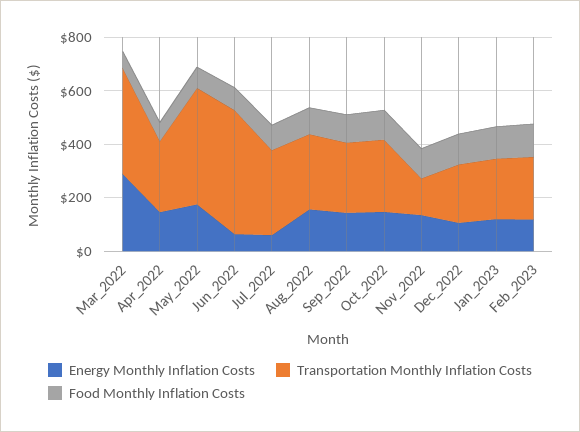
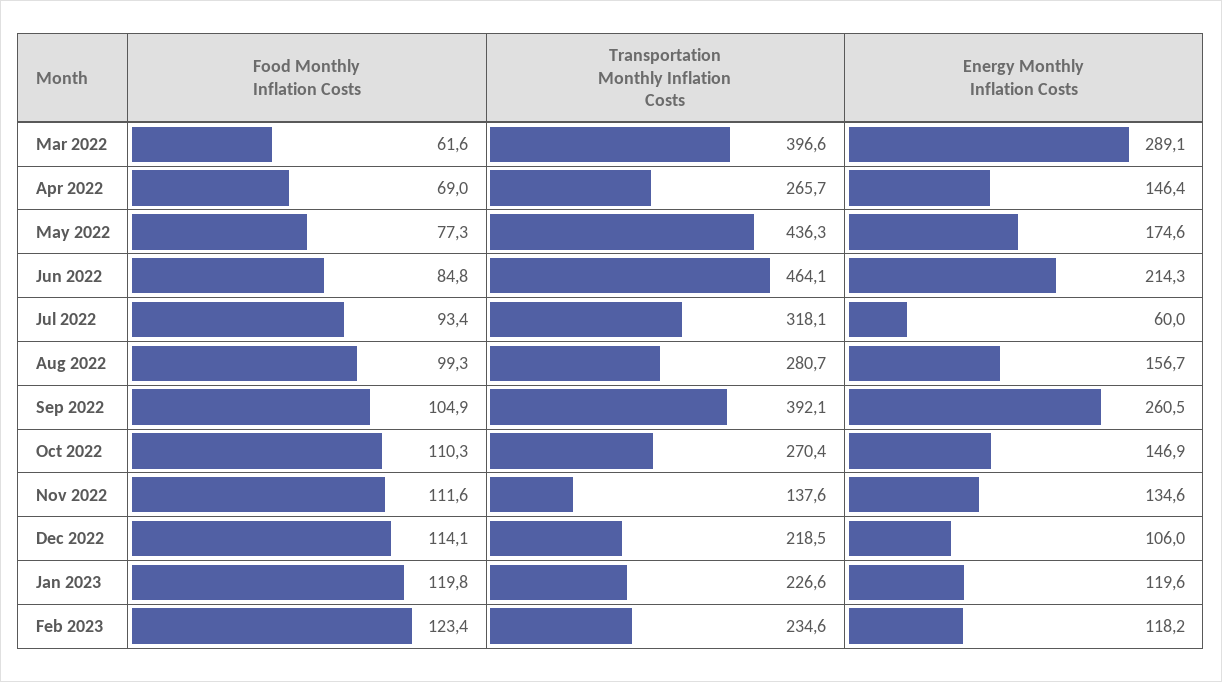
  {
    "Energy Monthly Inflation Costs": {
      "Mar_2022": 289.1,
      "Apr_2022": 146.4,
      "May_2022": 174.6,
-     "Jun_2022": 50,
+     "Jun_2022": 214.3,
      "Jul_2022": 60,
      "Aug_2022": 156.7,
-     "Sep_2022": 150,
+     "Sep_2022": 260.5,
      "Oct_2022": 146.9,
      "Nov_2022": 134.6,
      "Dec_2022": 106,
      "Jan_2023": 119.6,
      "Feb_2023": 118.2
    },
    "Transportation Monthly Inflation Costs": {
      "Mar_2022": 396.6,
      "Apr_2022": 265.7,
      "May_2022": 436.3,
      "Jun_2022": 464.1,
      "Jul_2022": 318.1,
      "Aug_2022": 280.7,
-     "Sep_2022": 250,
+     "Sep_2022": 392.1,
      "Oct_2022": 270.4,
      "Nov_2022": 137.6,
      "Dec_2022": 218.5,
      "Jan_2023": 226.6,
      "Feb_2023": 234.6
    },
    "Food Monthly Inflation Costs": {
      "Mar_2022": 61.6,
      "Apr_2022": 69,
      "May_2022": 77.3,
      "Jun_2022": 84.8,
      "Jul_2022": 93.4,
      "Aug_2022": 99.3,
      "Sep_2022": 104.9,
      "Oct_2022": 110.3,
      "Nov_2022": 111.6,
      "Dec_2022": 114.1,
      "Jan_2023": 119.8,
      "Feb_2023": 123.4
    }
  }

